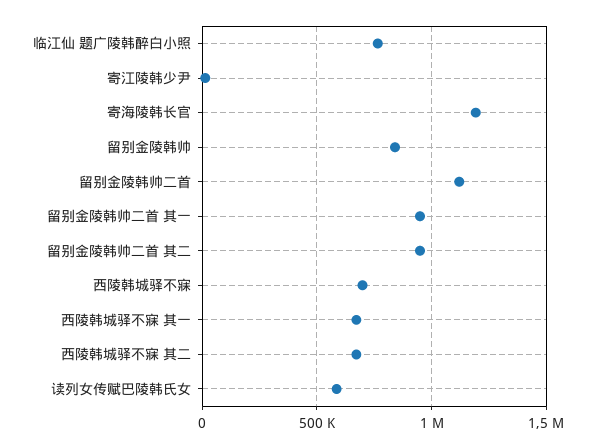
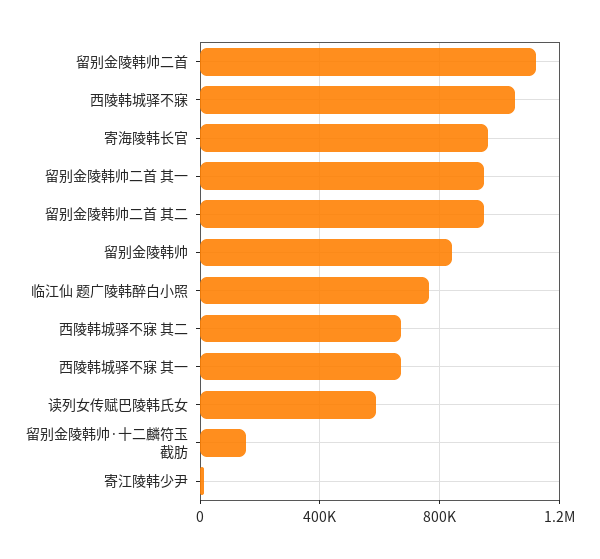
  {
    "临江仙 题广陵韩醉白小照": 750000,
    "寄江陵韩少尹": 0,
-   "寄海陵韩长官": 1200000,
+   "寄海陵韩长官": 950000,
    "留别金陵韩帅": 850000,
    "留别金陵韩帅二首": 1100000,
    "留别金陵韩帅二首 其一": 950000,
    "留别金陵韩帅二首 其二": 950000,
-   "西陵韩城驿不寐": 700000,
+   "西陵韩城驿不寐": 1050000,
    "西陵韩城驿不寐 其一": 650000,
    "西陵韩城驿不寐 其二": 650000,
-   "读列女传赋巴陵韩氏女": 600000
+   "读列女传赋巴陵韩氏女": 600000,
+   "留别金陵韩帅·十二麟符玉截肪": 150000
  }

